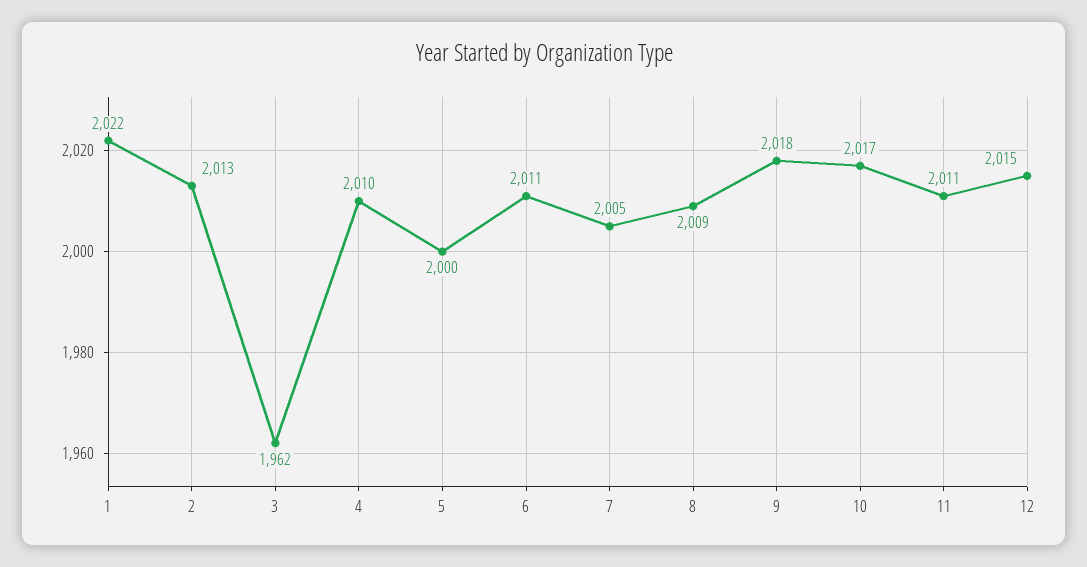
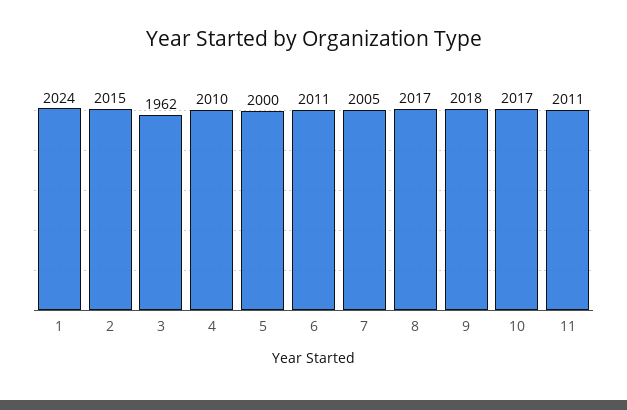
  {
-   "1": 2022,
+   "1": 2024,
-   "2": 2013,
+   "2": 2015,
    "3": 1962,
    "4": 2010,
    "5": 2000,
    "6": 2011,
    "7": 2005,
-   "8": 2009,
+   "8": 2017,
    "9": 2018,
    "10": 2017,
-   "11": 2011,
+   "11": 2011
-   "12": 2015
  }

